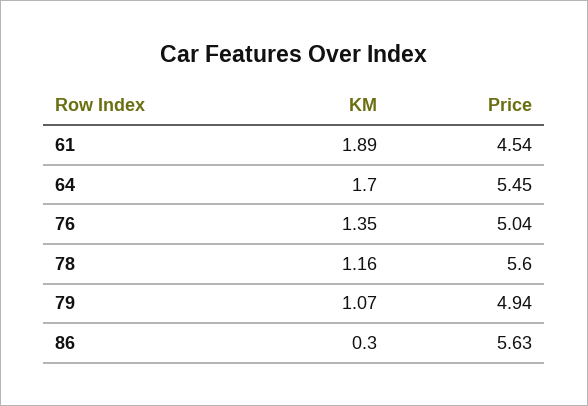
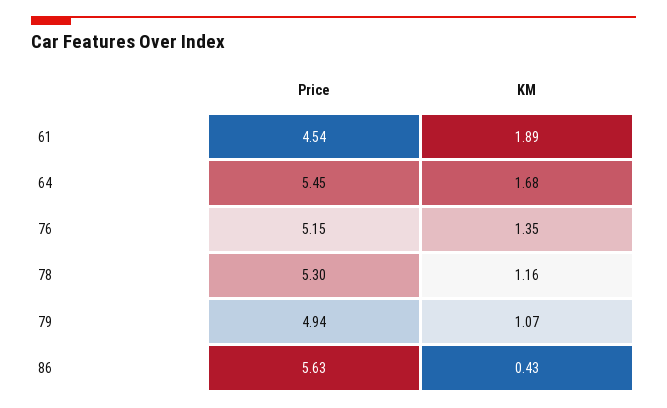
  {
    "KM": {
      "61": 1.89,
-     "64": 1.7,
+     "64": 1.68,
      "76": 1.35,
      "78": 1.16,
      "79": 1.07,
-     "86": 0.3
+     "86": 0.43
    },
    "Price": {
      "61": 4.54,
      "64": 5.45,
-     "76": 5.04,
+     "76": 5.15,
-     "78": 5.6,
+     "78": 5.3,
      "79": 4.94,
      "86": 5.63
    }
  }

